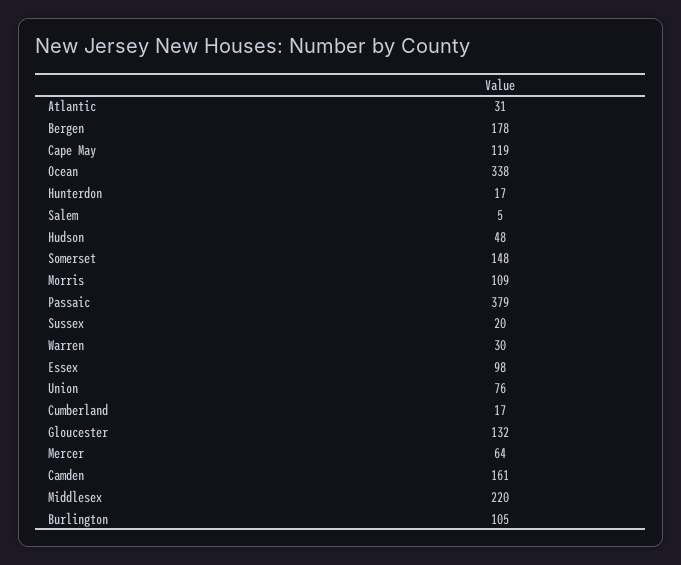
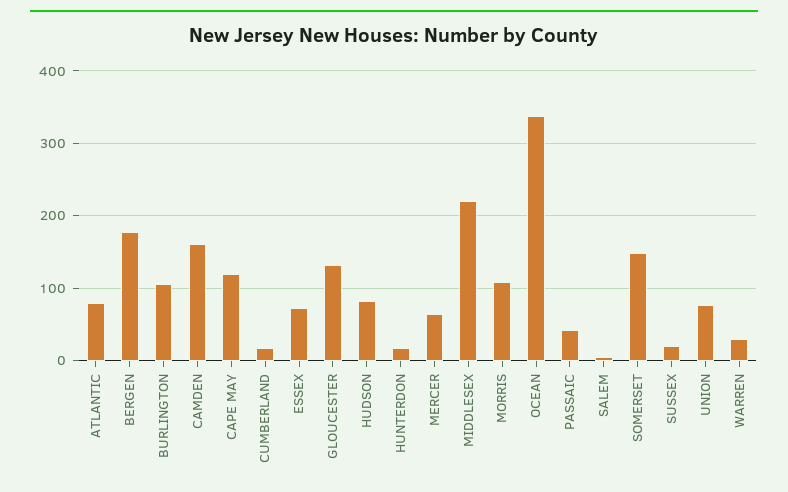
  {
-   "Atlantic": 31,
+   "Atlantic": 80,
    "Bergen": 178,
    "Cape May": 119,
    "Ocean": 338,
    "Hunterdon": 17,
    "Salem": 5,
-   "Hudson": 48,
+   "Hudson": 80,
    "Somerset": 148,
    "Morris": 109,
-   "Passaic": 379,
+   "Passaic": 40,
    "Sussex": 20,
    "Warren": 30,
-   "Essex": 98,
+   "Essex": 70,
    "Union": 76,
    "Cumberland": 17,
    "Gloucester": 132,
    "Mercer": 64,
    "Camden": 161,
    "Middlesex": 220,
    "Burlington": 105
  }

